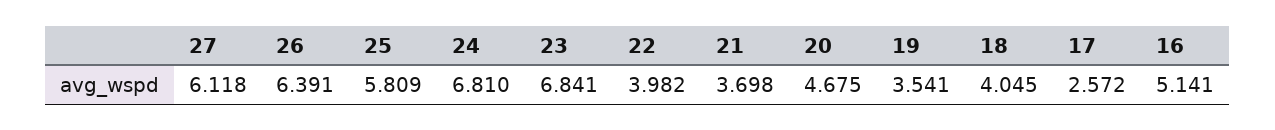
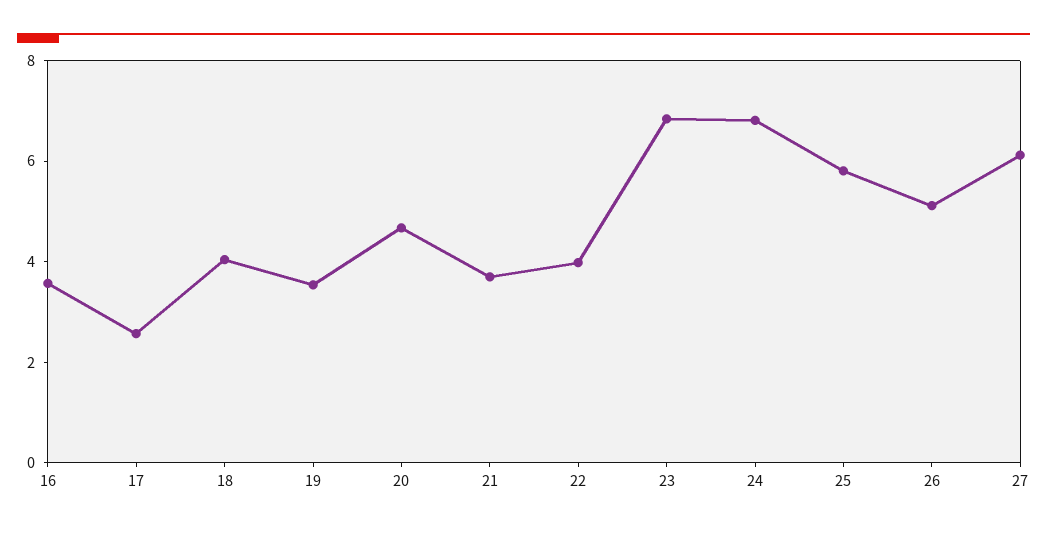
  {
    "27": 6.118,
-   "26": 6.391,
+   "26": 5,
    "25": 5.809,
    "24": 6.81,
    "23": 6.841,
    "22": 3.982,
    "21": 3.698,
    "20": 4.675,
    "19": 3.541,
    "18": 4.045,
    "17": 2.572,
-   "16": 5.141
+   "16": 3.5
  }

